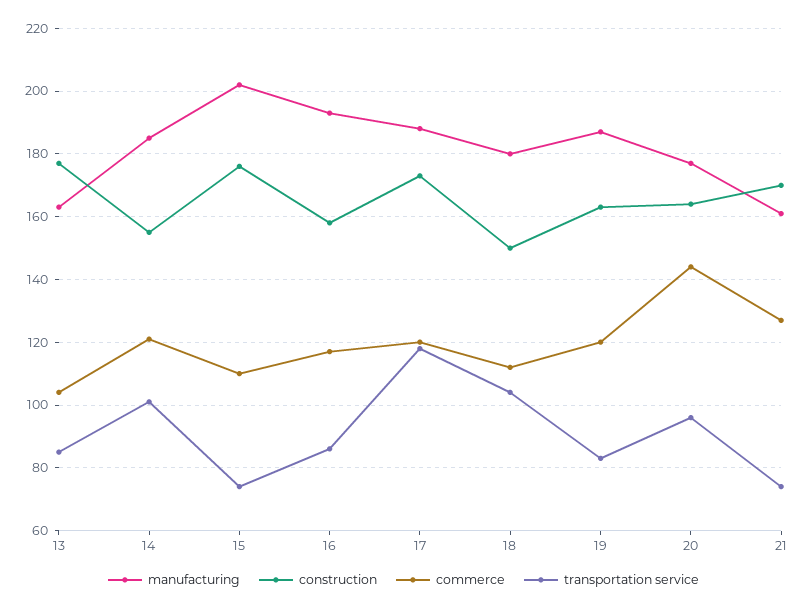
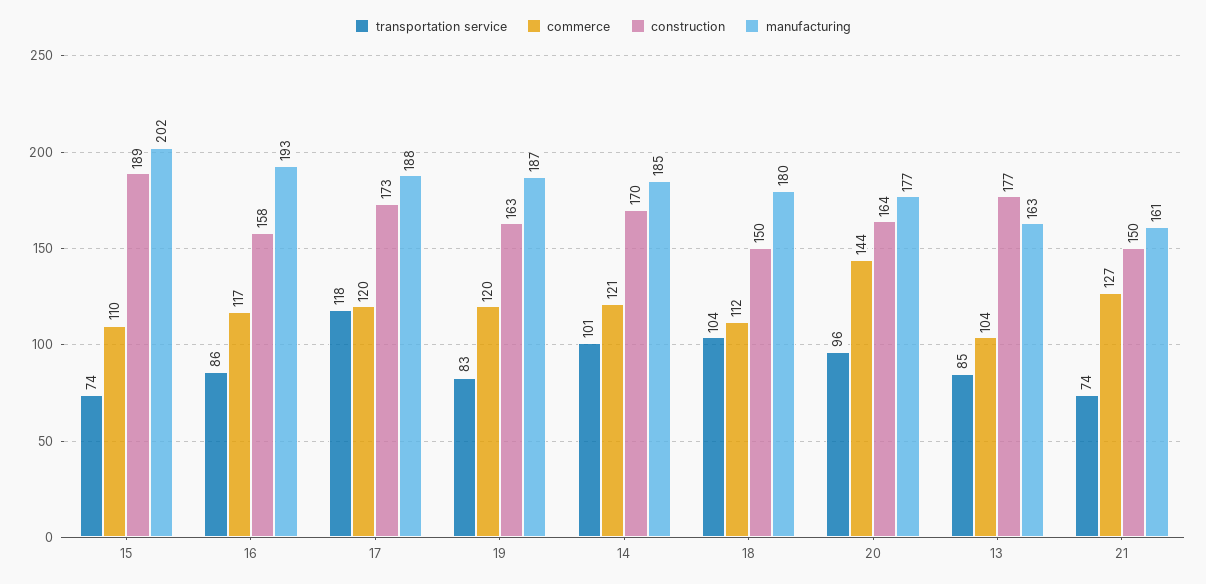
  {
    "manufacturing": {
      "13": 163,
      "14": 185,
      "15": 202,
      "16": 193,
      "17": 188,
      "18": 180,
      "19": 187,
      "20": 177,
      "21": 161
    },
    "construction": {
      "13": 177,
-     "14": 155,
+     "14": 170,
-     "15": 175,
+     "15": 189,
      "16": 158,
      "17": 173,
      "18": 150,
      "19": 163,
      "20": 164,
-     "21": 170
+     "21": 150
    },
    "commerce": {
      "13": 104,
      "14": 121,
      "15": 110,
      "16": 117,
      "17": 120,
      "18": 112,
      "19": 120,
      "20": 144,
      "21": 127
    },
    "transportation service": {
      "13": 85,
      "14": 101,
      "15": 74,
      "16": 86,
      "17": 118,
      "18": 104,
      "19": 83,
      "20": 96,
      "21": 74
    }
  }

